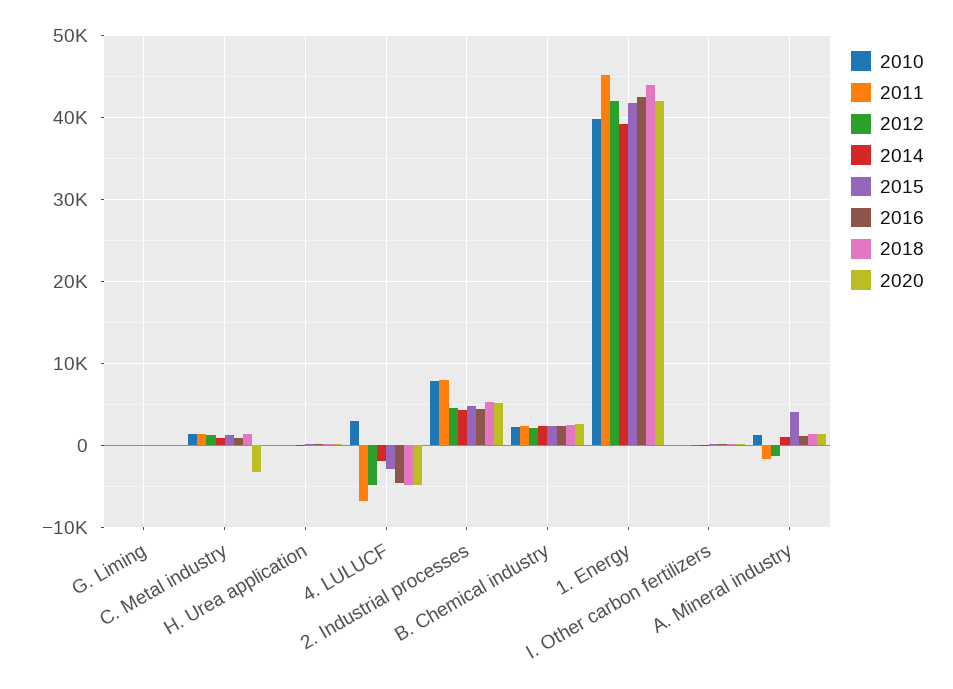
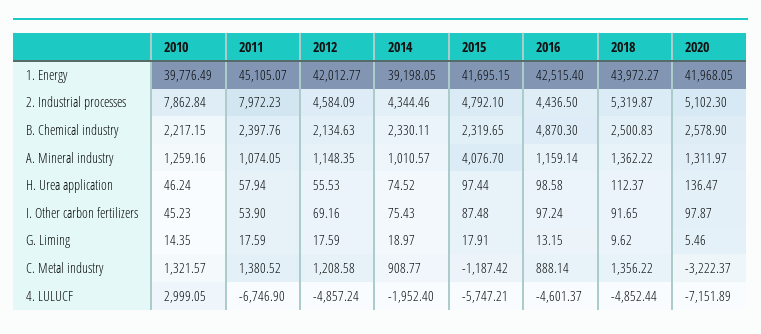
  {
    "2010": {
      "G. Liming": 14.35,
      "C. Metal industry": 1321.57,
      "H. Urea application": 46.24,
      "4. LULUCF": 2999.05,
      "2. Industrial processes": 7862.84,
      "B. Chemical industry": 2217.15,
      "1. Energy": 39776.49,
      "I. Other carbon fertilizers": 45.23,
      "A. Mineral industry": 1259.16
    },
    "2011": {
      "G. Liming": 17.59,
      "C. Metal industry": 1380.52,
      "H. Urea application": 57.94,
      "4. LULUCF": -6746.9,
      "2. Industrial processes": 7972.23,
      "B. Chemical industry": 2397.76,
      "1. Energy": 45105.07,
      "I. Other carbon fertilizers": 53.9,
-     "A. Mineral industry": -2000
+     "A. Mineral industry": 1074.05
    },
    "2012": {
      "G. Liming": 17.59,
      "C. Metal industry": 1208.58,
      "H. Urea application": 55.53,
      "4. LULUCF": -4857.24,
      "2. Industrial processes": 4584.09,
      "B. Chemical industry": 2134.63,
      "1. Energy": 42012.77,
      "I. Other carbon fertilizers": 69.16,
-     "A. Mineral industry": -1000
+     "A. Mineral industry": 1148.35
    },
    "2014": {
      "G. Liming": 18.97,
      "C. Metal industry": 908.77,
      "H. Urea application": 74.52,
      "4. LULUCF": -1952.4,
      "2. Industrial processes": 4344.46,
      "B. Chemical industry": 2330.11,
      "1. Energy": 39198.05,
      "I. Other carbon fertilizers": 75.43,
      "A. Mineral industry": 1010.57
    },
    "2015": {
      "G. Liming": 17.91,
-     "C. Metal industry": 1000,
+     "C. Metal industry": -1187.42,
      "H. Urea application": 97.44,
-     "4. LULUCF": -3000,
+     "4. LULUCF": -5747.21,
      "2. Industrial processes": 4792.1,
      "B. Chemical industry": 2319.65,
      "1. Energy": 41695.15,
      "I. Other carbon fertilizers": 87.48,
      "A. Mineral industry": 4076.7
    },
    "2016": {
      "G. Liming": 13.15,
      "C. Metal industry": 888.14,
      "H. Urea application": 98.58,
      "4. LULUCF": -4601.37,
      "2. Industrial processes": 4436.5,
-     "B. Chemical industry": 2000,
+     "B. Chemical industry": 4870.3,
      "1. Energy": 42515.4,
      "I. Other carbon fertilizers": 97.24,
      "A. Mineral industry": 1159.14
    },
    "2018": {
      "G. Liming": 9.62,
      "C. Metal industry": 1356.22,
      "H. Urea application": 112.37,
      "4. LULUCF": -4852.44,
      "2. Industrial processes": 5319.87,
      "B. Chemical industry": 2500.83,
      "1. Energy": 43972.27,
      "I. Other carbon fertilizers": 91.65,
      "A. Mineral industry": 1362.22
    },
    "2020": {
      "G. Liming": 5.46,
      "C. Metal industry": -3222.37,
      "H. Urea application": 136.47,
-     "4. LULUCF": -5000,
+     "4. LULUCF": -7151.89,
      "2. Industrial processes": 5102.3,
      "B. Chemical industry": 2578.9,
      "1. Energy": 41968.05,
      "I. Other carbon fertilizers": 97.87,
      "A. Mineral industry": 1311.97
    }
  }

